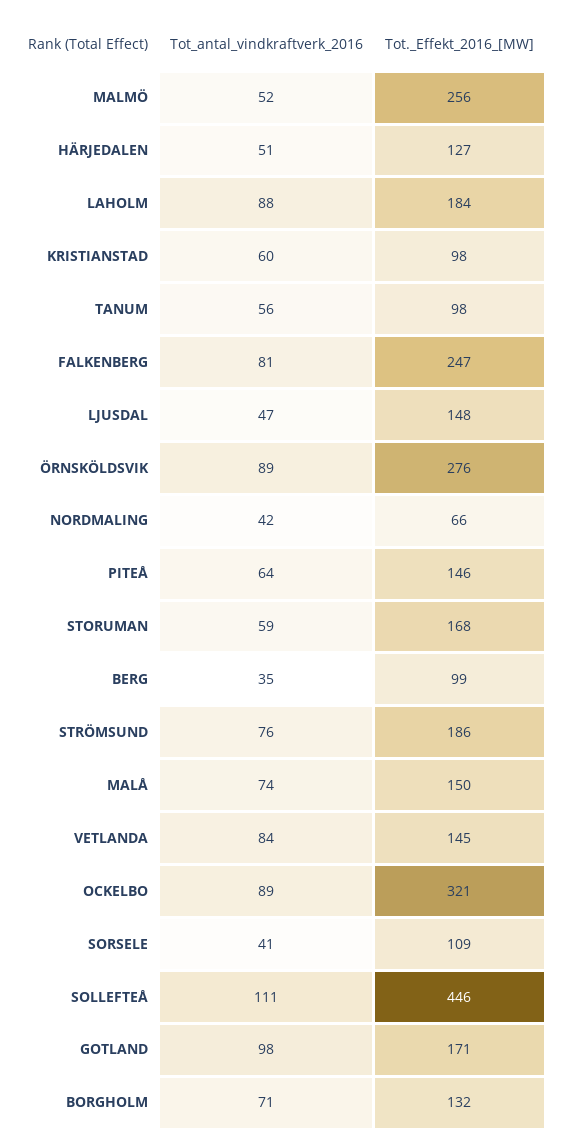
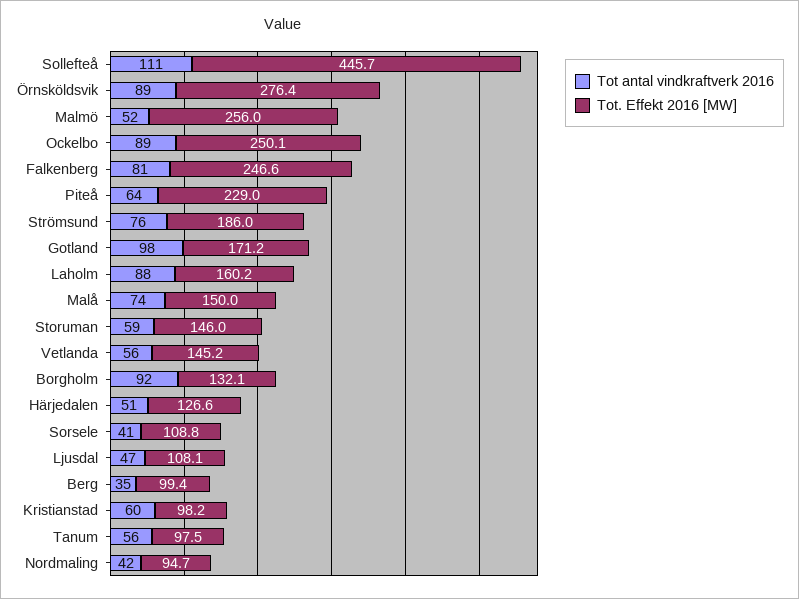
  {
    "Tot_antal_vindkraftverk_2016": {
      "MALMÖ": 52,
      "HÄRJEDALEN": 51,
      "LAHOLM": 88,
      "KRISTIANSTAD": 60,
      "TANUM": 56,
      "FALKENBERG": 81,
      "LJUSDAL": 47,
      "ÖRNSKÖLDSVIK": 89,
      "NORDMALING": 42,
      "PITEÅ": 64,
      "STORUMAN": 59,
      "BERG": 35,
      "STRÖMSUND": 76,
      "MALÅ": 74,
-     "VETLANDA": 84,
+     "VETLANDA": 56,
      "OCKELBO": 89,
      "SORSELE": 41,
      "SOLLEFTEÅ": 111,
      "GOTLAND": 98,
-     "BORGHOLM": 71
+     "BORGHOLM": 92
    },
    "Tot._Effekt_2016_[MW]": {
      "MALMÖ": 256,
      "HÄRJEDALEN": 126.6,
-     "LAHOLM": 184,
+     "LAHOLM": 160.2,
      "KRISTIANSTAD": 98.2,
      "TANUM": 97.5,
      "FALKENBERG": 246.6,
-     "LJUSDAL": 148,
+     "LJUSDAL": 108.1,
      "ÖRNSKÖLDSVIK": 276.4,
-     "NORDMALING": 66,
+     "NORDMALING": 94.7,
-     "PITEÅ": 146,
+     "PITEÅ": 229,
-     "STORUMAN": 168,
+     "STORUMAN": 146,
      "BERG": 99.4,
      "STRÖMSUND": 186,
      "MALÅ": 150,
      "VETLANDA": 145.2,
-     "OCKELBO": 321,
+     "OCKELBO": 250.1,
      "SORSELE": 108.8,
      "SOLLEFTEÅ": 445.7,
      "GOTLAND": 171.2,
      "BORGHOLM": 132.1
    }
  }

